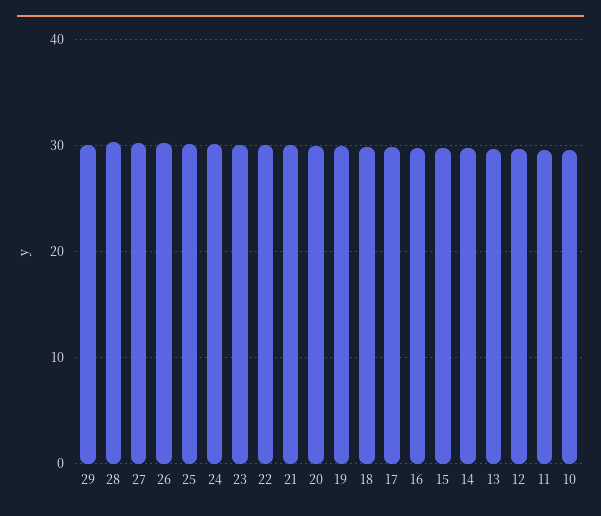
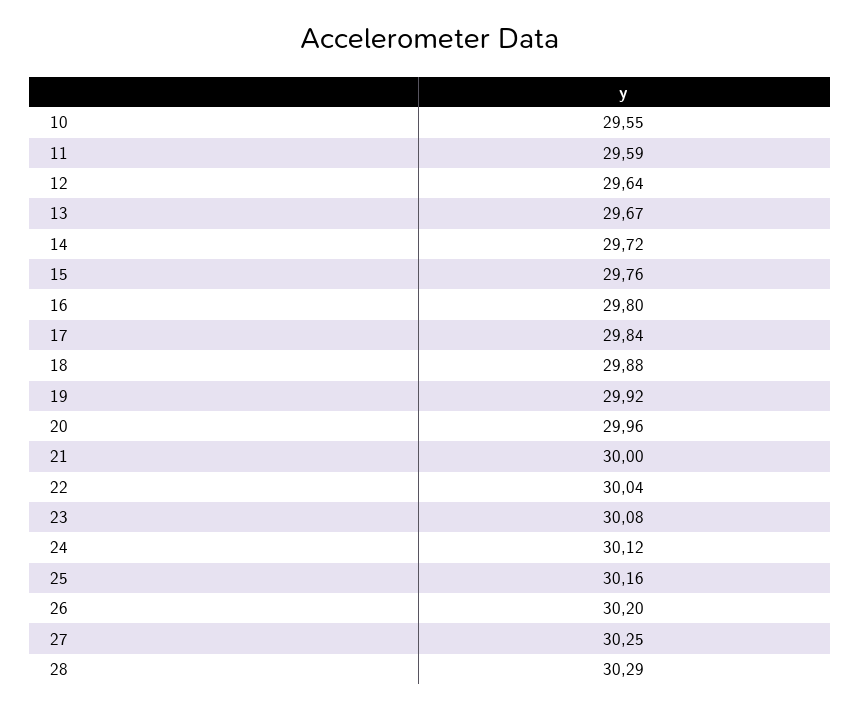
  {
-   "29": 30,
    "28": 30.29,
    "27": 30.25,
    "26": 30.2,
    "25": 30.16,
    "24": 30.12,
    "23": 30.08,
    "22": 30.04,
    "21": 30,
    "20": 29.96,
    "19": 29.92,
    "18": 29.88,
    "17": 29.84,
    "16": 29.8,
    "15": 29.76,
    "14": 29.72,
    "13": 29.67,
    "12": 29.64,
    "11": 29.59,
    "10": 29.55
  }

